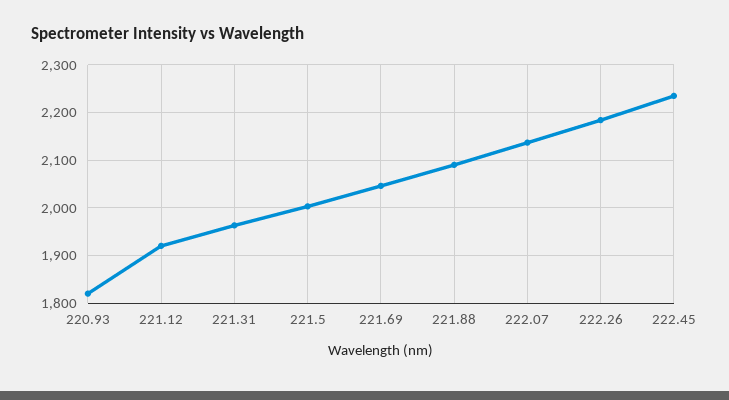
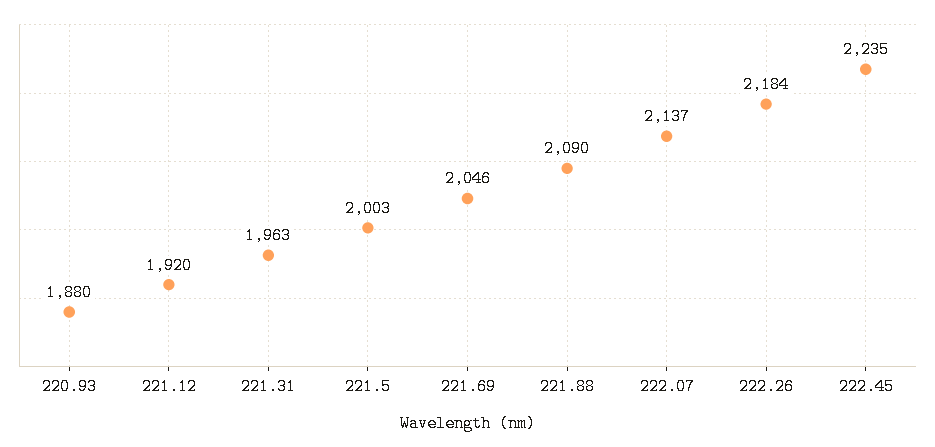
  {
-   "220.93": 1820,
+   "220.93": 1880,
    "221.12": 1920,
    "221.31": 1963,
    "221.5": 2003,
    "221.69": 2046,
    "221.88": 2090,
    "222.07": 2137,
    "222.26": 2184,
    "222.45": 2235
  }

